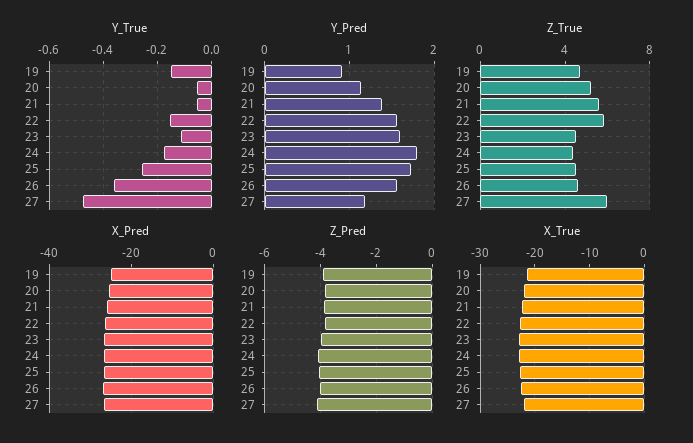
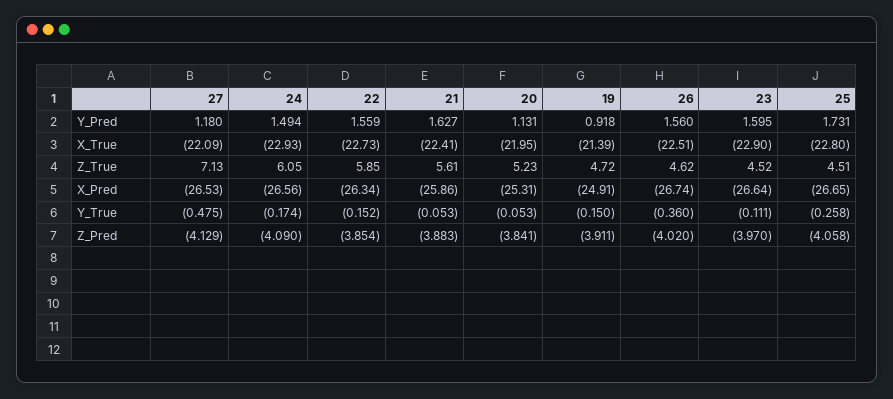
  {
    "Y_True": {
      "19": -0.15,
      "20": -0.053,
      "21": -0.053,
      "22": -0.152,
      "23": -0.111,
      "24": -0.174,
      "25": -0.258,
      "26": -0.36,
      "27": -0.475
    },
    "Y_Pred": {
      "19": 0.918,
      "20": 1.131,
-     "21": 1.4,
+     "21": 1.627,
      "22": 1.559,
      "23": 1.595,
-     "24": 1.8,
+     "24": 1.494,
      "25": 1.731,
      "26": 1.56,
      "27": 1.18
    },
    "Z_True": {
      "19": 4.72,
      "20": 5.23,
      "21": 5.61,
      "22": 5.85,
      "23": 4.52,
-     "24": 4.5,
+     "24": 6.05,
      "25": 4.51,
      "26": 4.62,
-     "27": 6
+     "27": 7.13
    },
    "X_Pred": {
      "19": -24.91,
      "20": -25.31,
      "21": -25.86,
      "22": -26.34,
      "23": -26.64,
      "24": -26.56,
      "25": -26.65,
      "26": -26.74,
      "27": -26.53
    },
    "Z_Pred": {
      "19": -3.911,
      "20": -3.841,
      "21": -3.883,
      "22": -3.854,
      "23": -3.97,
      "24": -4.09,
      "25": -4.058,
      "26": -4.02,
      "27": -4.129
    },
    "X_True": {
      "19": -21.39,
      "20": -21.95,
      "21": -22.41,
      "22": -22.73,
      "23": -22.9,
      "24": -22.93,
      "25": -22.8,
      "26": -22.51,
      "27": -22.09
    }
  }

